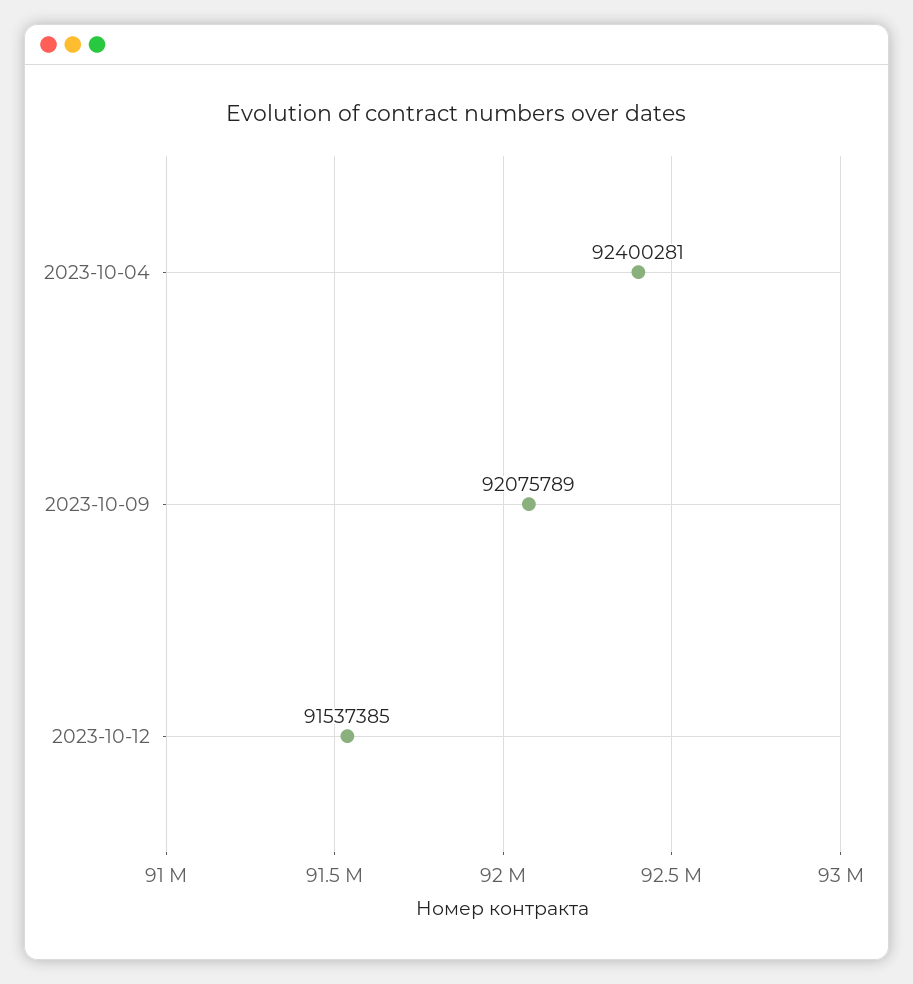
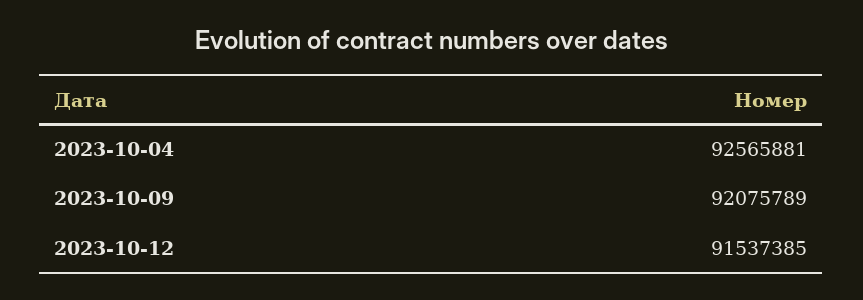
  {
-   "2023-10-04": 92400281,
+   "2023-10-04": 92565881,
    "2023-10-09": 92075789,
    "2023-10-12": 91537385
  }

